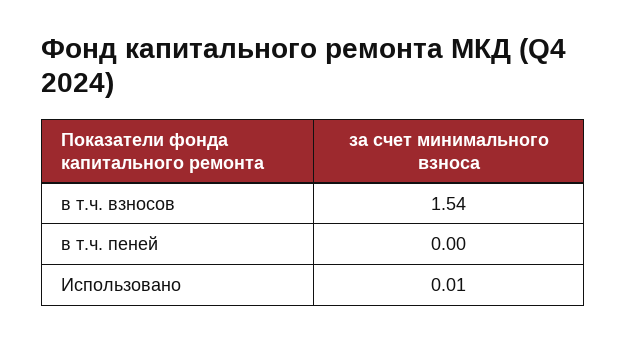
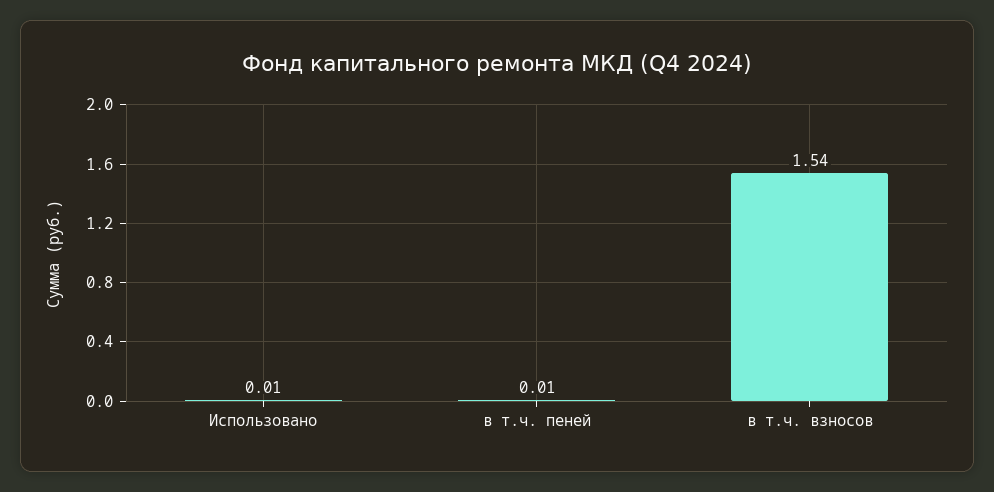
  {
    "в т.ч. взносов": 1.54,
-   "в т.ч. пеней": 0,
+   "в т.ч. пеней": 0.01,
    "Использовано": 0.01
  }

